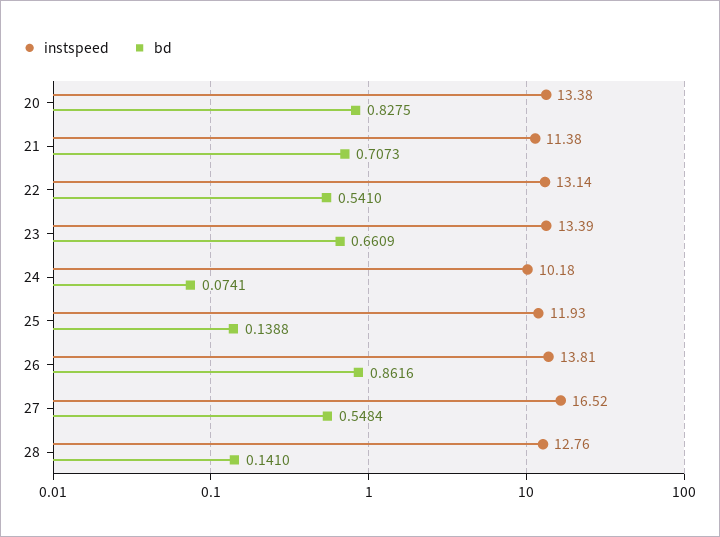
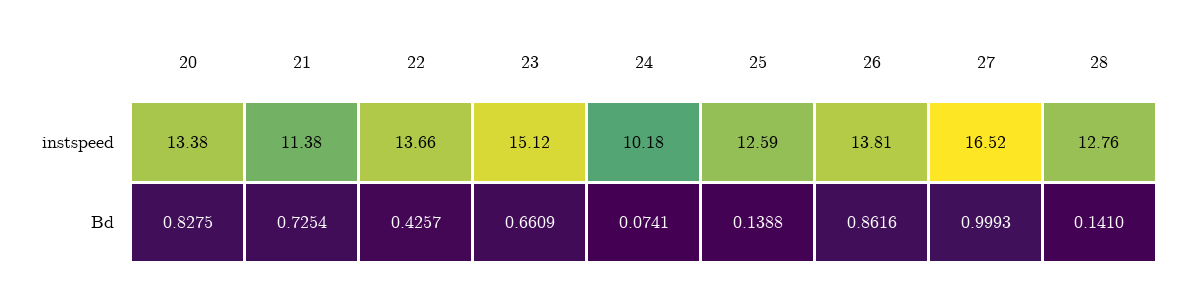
  {
    "instspeed": {
      "20": 13.38,
      "21": 11.38,
-     "22": 13.14,
+     "22": 13.66,
-     "23": 13.39,
+     "23": 15.12,
      "24": 10.18,
-     "25": 11.93,
+     "25": 12.59,
      "26": 13.81,
      "27": 16.52,
      "28": 12.76
    },
    "bd": {
      "20": 0.8275,
-     "21": 0.7073,
+     "21": 0.7254,
-     "22": 0.541,
+     "22": 0.4257,
      "23": 0.6609,
      "24": 0.0741,
      "25": 0.1388,
      "26": 0.8616,
-     "27": 0.5484,
+     "27": 0.9993,
      "28": 0.141
    }
  }

